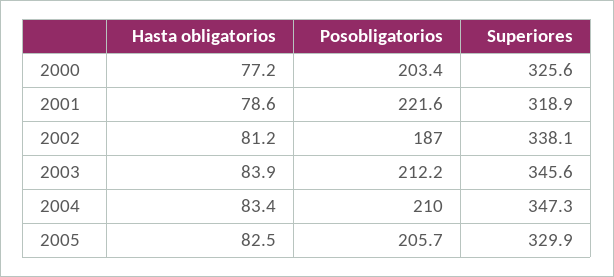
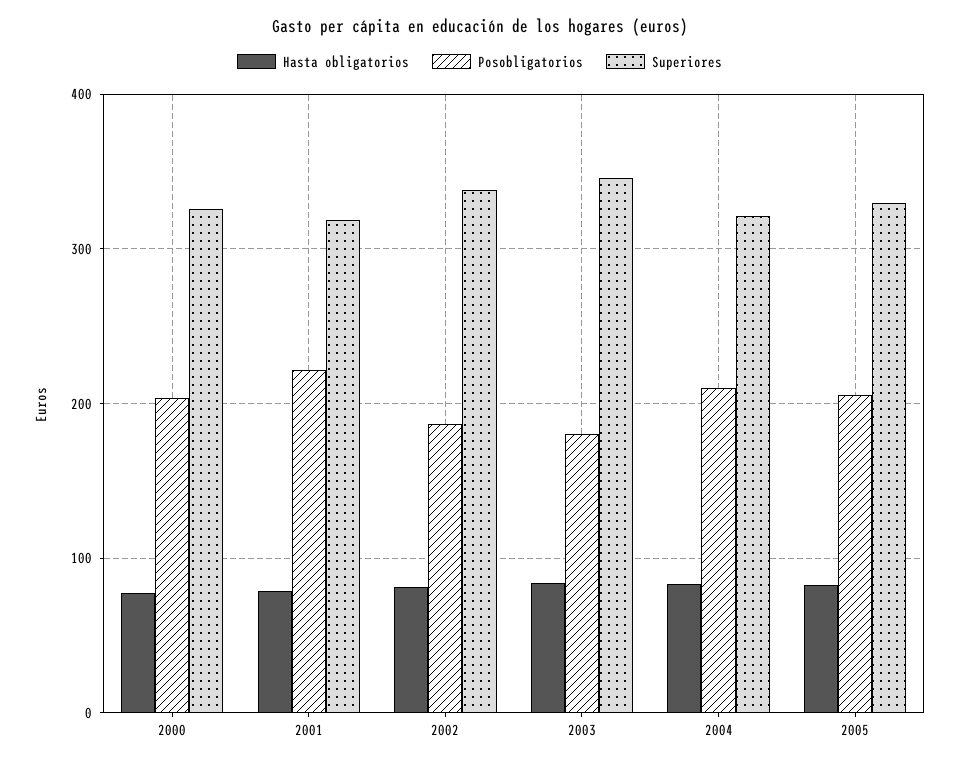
  {
    "Hasta obligatorios": {
      "2000": 77.2,
      "2001": 78.6,
      "2002": 81.2,
      "2003": 83.9,
      "2004": 83.4,
      "2005": 82.5
    },
    "Posobligatorios": {
      "2000": 203.4,
      "2001": 221.6,
      "2002": 187,
-     "2003": 212.2,
+     "2003": 180,
      "2004": 210,
      "2005": 205.7
    },
    "Superiores": {
      "2000": 325.6,
      "2001": 318.9,
      "2002": 338.1,
      "2003": 345.6,
-     "2004": 347.3,
+     "2004": 320,
      "2005": 329.9
    }
  }

